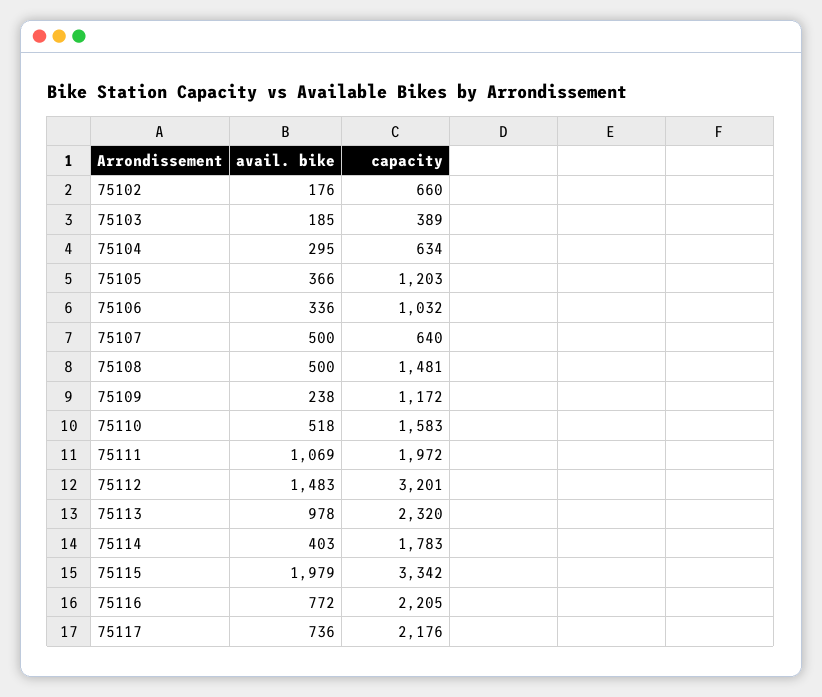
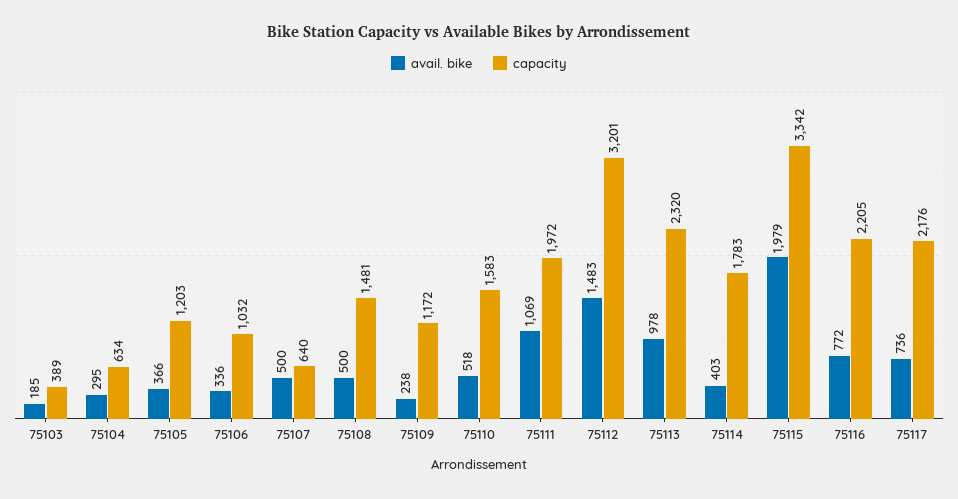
  {
    "avail. bike": {
-     "75102": 176,
      "75103": 185,
      "75104": 295,
      "75105": 366,
      "75106": 336,
      "75107": 500,
      "75108": 500,
      "75109": 238,
      "75110": 518,
      "75111": 1069,
      "75112": 1483,
      "75113": 978,
      "75114": 403,
      "75115": 1979,
      "75116": 772,
      "75117": 736
    },
    "capacity": {
-     "75102": 660,
      "75103": 389,
      "75104": 634,
      "75105": 1203,
      "75106": 1032,
      "75107": 640,
      "75108": 1481,
      "75109": 1172,
      "75110": 1583,
      "75111": 1972,
      "75112": 3201,
      "75113": 2320,
      "75114": 1783,
      "75115": 3342,
      "75116": 2205,
      "75117": 2176
    }
  }

